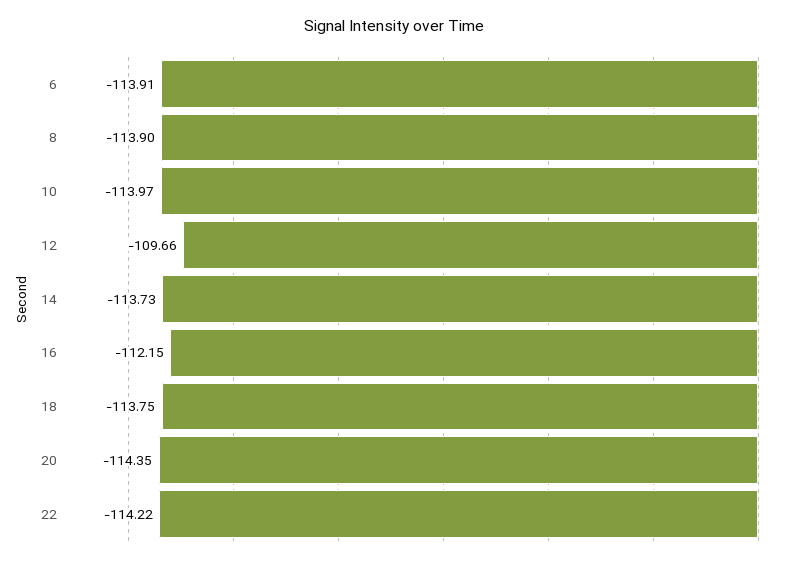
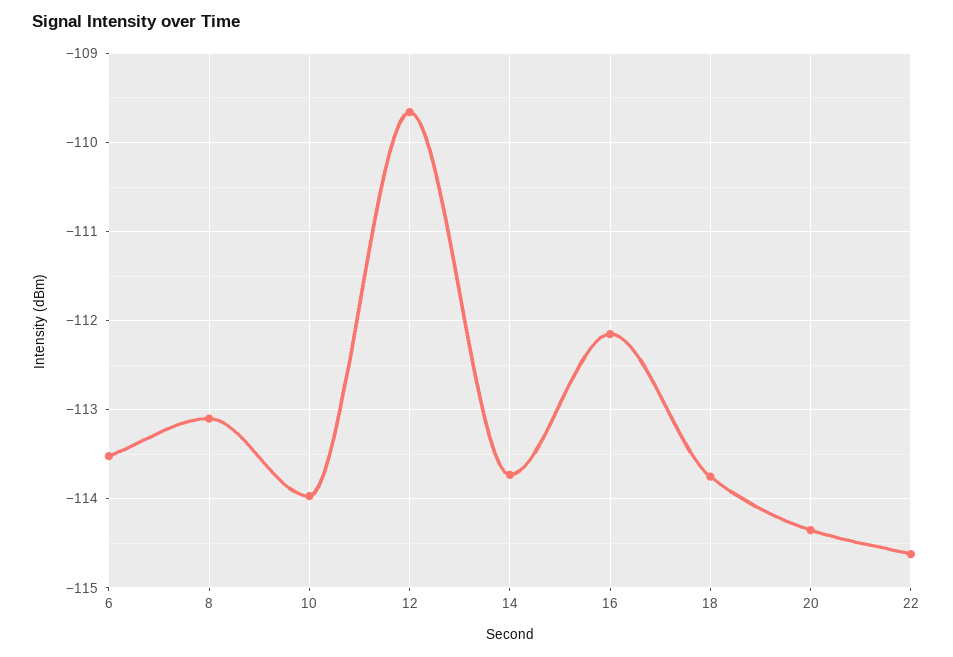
  {
-   "6": -113.91,
+   "6": -113.5,
-   "8": -113.9,
+   "8": -113.1,
    "10": -113.97,
    "12": -109.66,
    "14": -113.73,
    "16": -112.15,
    "18": -113.75,
    "20": -114.35,
-   "22": -114.22
+   "22": -114.6
  }

